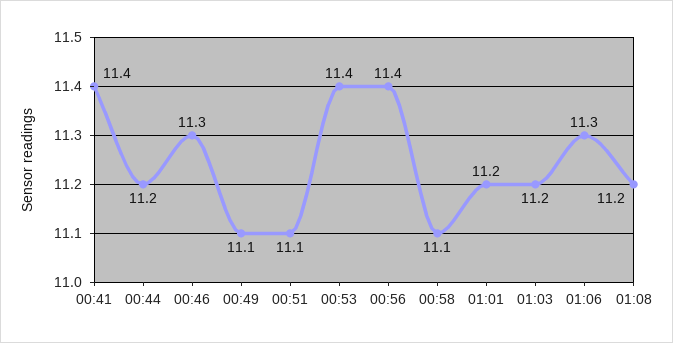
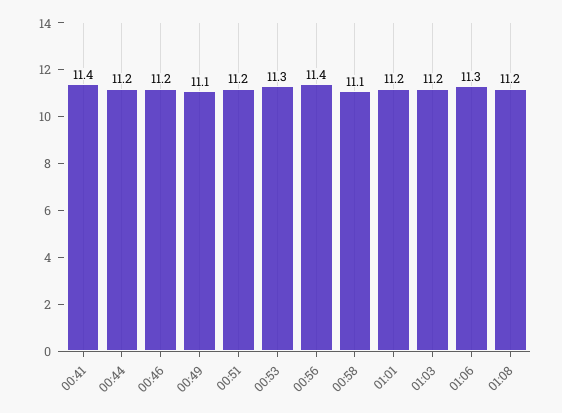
  {
    "00:41": 11.4,
    "00:44": 11.2,
-   "00:46": 11.3,
+   "00:46": 11.2,
    "00:49": 11.1,
-   "00:51": 11.1,
+   "00:51": 11.2,
-   "00:53": 11.4,
+   "00:53": 11.3,
    "00:56": 11.4,
    "00:58": 11.1,
    "01:01": 11.2,
    "01:03": 11.2,
    "01:06": 11.3,
    "01:08": 11.2
  }

